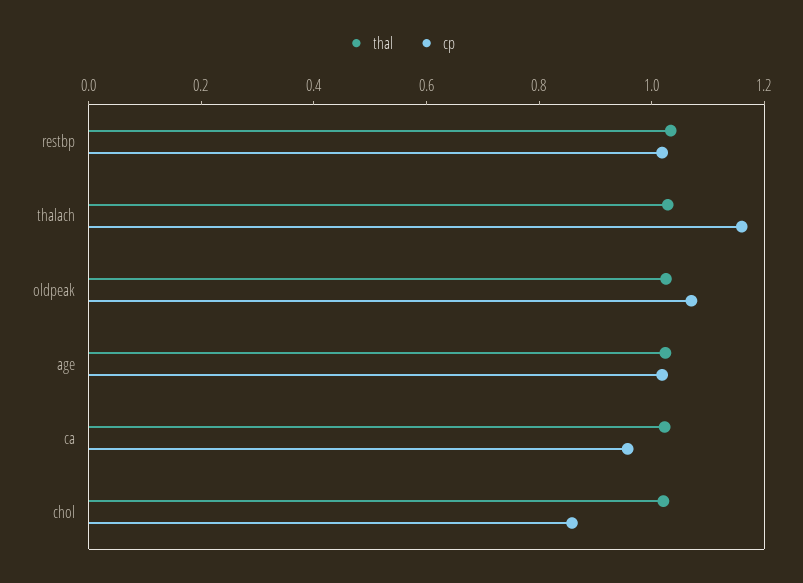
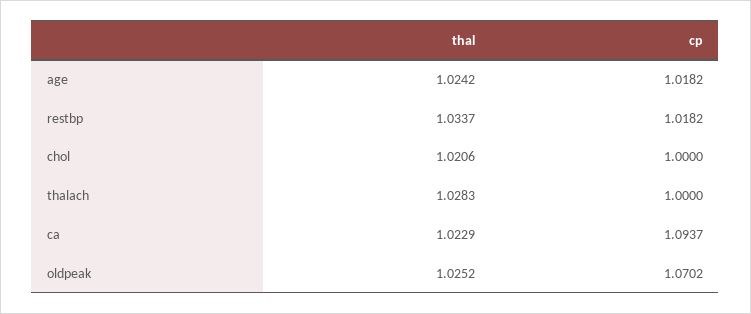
  {
    "thal": {
      "restbp": 1.0337,
      "thalach": 1.0283,
      "oldpeak": 1.0252,
      "age": 1.0242,
      "ca": 1.0229,
      "chol": 1.0206
    },
    "cp": {
      "restbp": 1.0182,
-     "thalach": 1.15,
+     "thalach": 1,
      "oldpeak": 1.0702,
      "age": 1.0182,
-     "ca": 0.95,
+     "ca": 1.0937,
-     "chol": 0.85
+     "chol": 1
    }
  }

